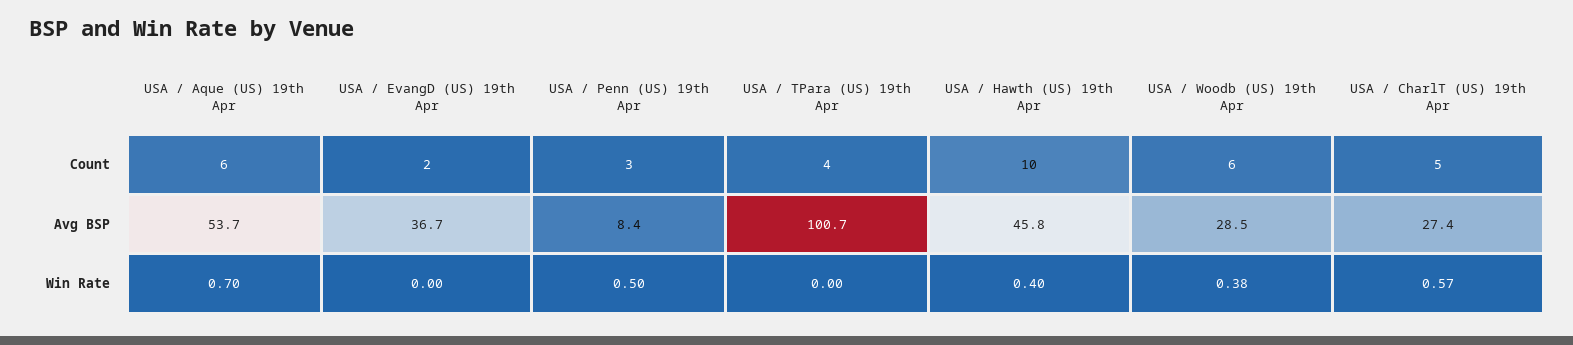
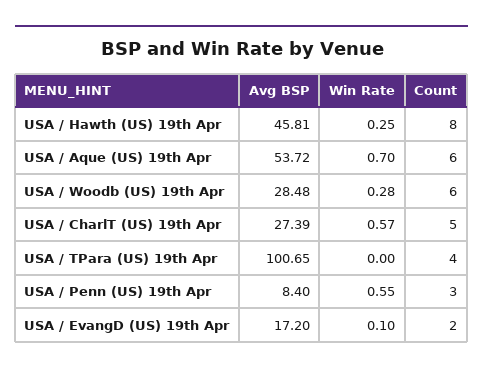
  {
    "USA / Aque (US) 19th Apr": {
      "Count": 6,
      "Avg BSP": 53.72,
      "Win Rate": 0.7
    },
    "USA / EvangD (US) 19th Apr": {
      "Count": 2,
-     "Avg BSP": 36.7,
+     "Avg BSP": 17.2,
-     "Win Rate": 0
+     "Win Rate": 0.1
    },
    "USA / Penn (US) 19th Apr": {
      "Count": 3,
      "Avg BSP": 8.4,
-     "Win Rate": 0.5
+     "Win Rate": 0.55
    },
    "USA / TPara (US) 19th Apr": {
      "Count": 4,
      "Avg BSP": 100.65,
      "Win Rate": 0
    },
    "USA / Hawth (US) 19th Apr": {
-     "Count": 10,
+     "Count": 8,
      "Avg BSP": 45.81,
-     "Win Rate": 0.4
+     "Win Rate": 0.25
    },
    "USA / Woodb (US) 19th Apr": {
      "Count": 6,
      "Avg BSP": 28.48,
-     "Win Rate": 0.38
+     "Win Rate": 0.28
    },
    "USA / CharlT (US) 19th Apr": {
      "Count": 5,
      "Avg BSP": 27.39,
      "Win Rate": 0.57
    }
  }

